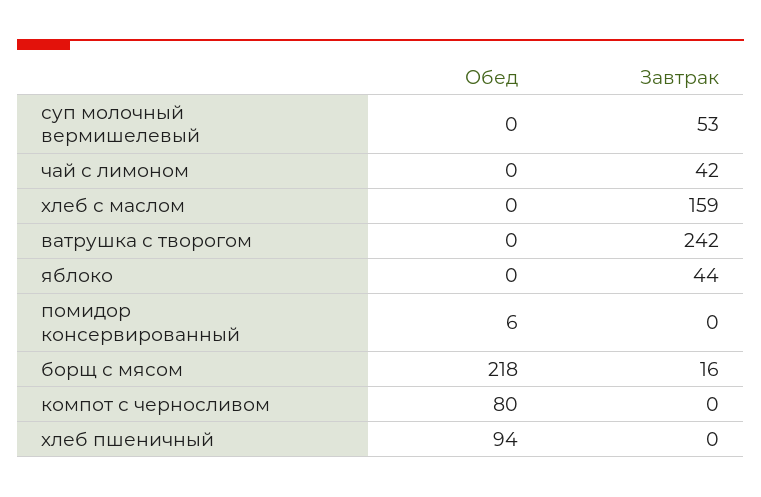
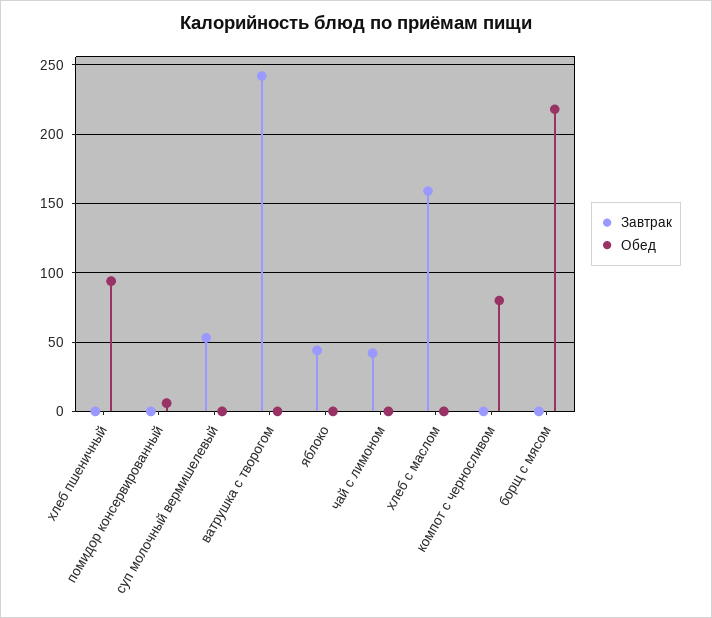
  {
    "Обед": {
      "суп молочный вермишелевый": 0,
      "чай с лимоном": 0,
      "хлеб с маслом": 0,
      "ватрушка с творогом": 0,
      "яблоко": 0,
      "помидор консервированный": 6,
      "борщ с мясом": 218,
      "компот с черносливом": 80,
      "хлеб пшеничный": 94
    },
    "Завтрак": {
      "суп молочный вермишелевый": 53,
      "чай с лимоном": 42,
      "хлеб с маслом": 159,
      "ватрушка с творогом": 242,
      "яблоко": 44,
      "помидор консервированный": 0,
-     "борщ с мясом": 16,
+     "борщ с мясом": 0,
      "компот с черносливом": 0,
      "хлеб пшеничный": 0
    }
  }

